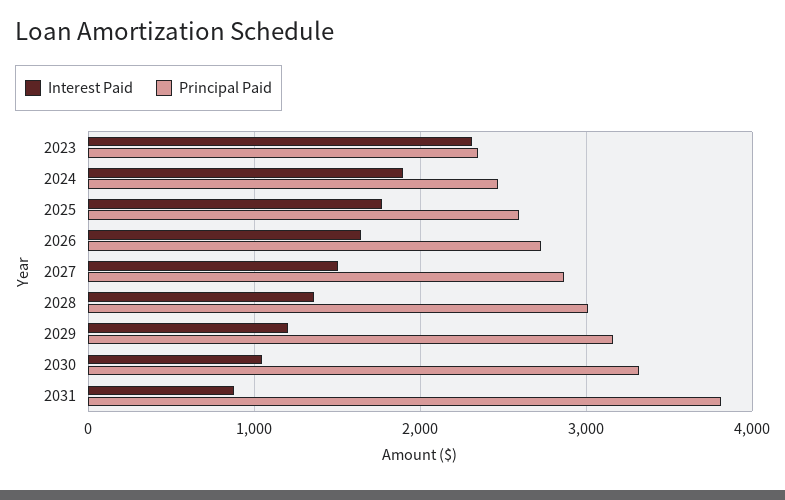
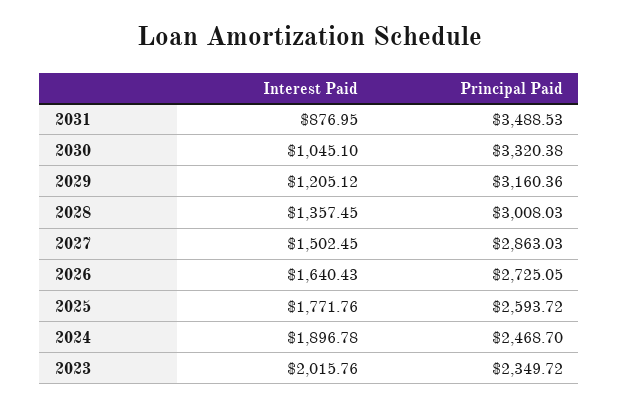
  {
    "Interest Paid": {
-     "2023": 2300,
+     "2023": 2015.76,
      "2024": 1896.78,
      "2025": 1771.76,
      "2026": 1640.43,
      "2027": 1502.45,
      "2028": 1357.45,
      "2029": 1205.12,
      "2030": 1045.1,
      "2031": 876.95
    },
    "Principal Paid": {
      "2023": 2349.72,
      "2024": 2468.7,
      "2025": 2593.72,
      "2026": 2725.05,
      "2027": 2863.03,
      "2028": 3008.03,
      "2029": 3160.36,
      "2030": 3320.38,
-     "2031": 3800
+     "2031": 3488.53
    }
  }

